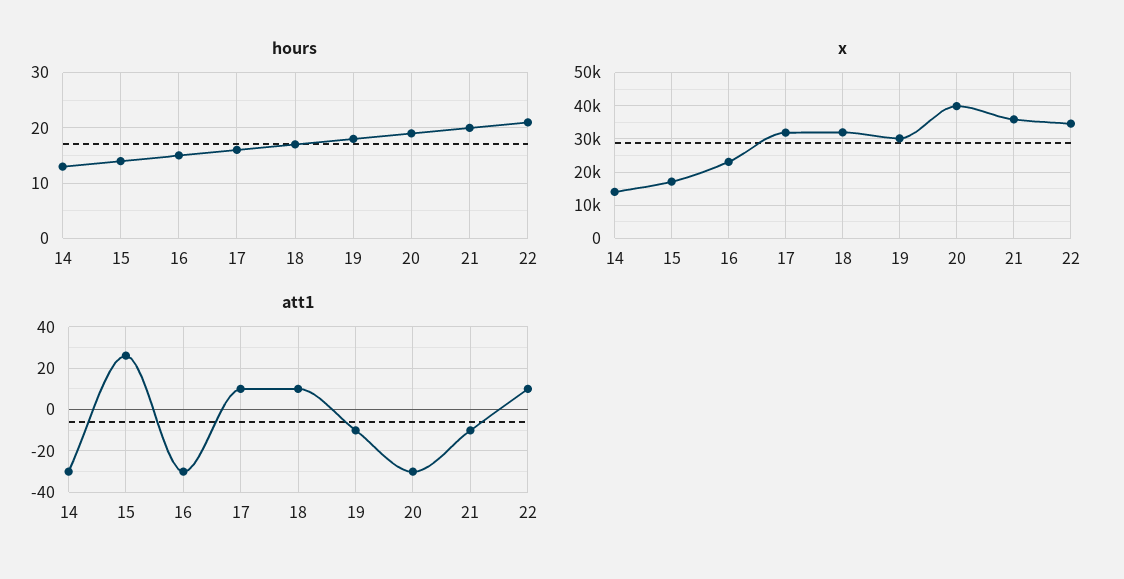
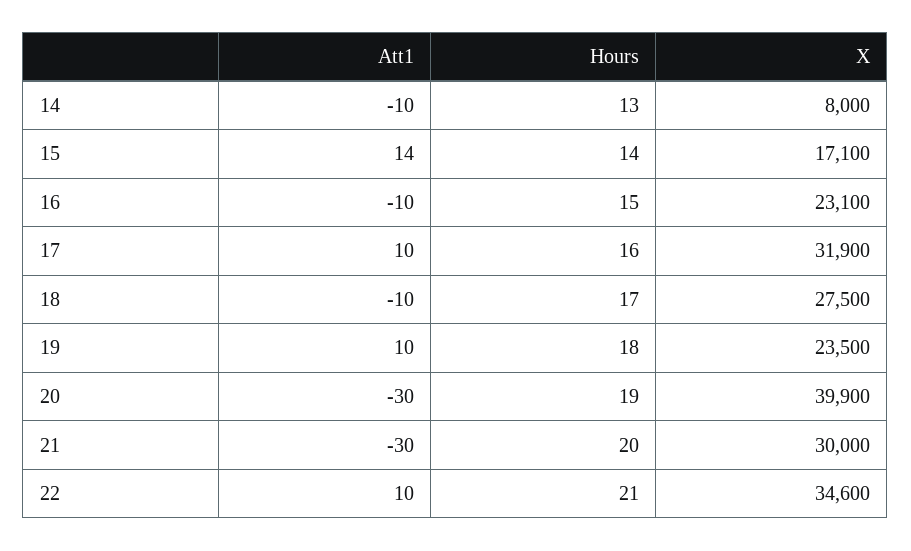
  {
    "hours": {
      "14": 13,
      "15": 14,
      "16": 15,
      "17": 16,
      "18": 17,
      "19": 18,
      "20": 19,
      "21": 20,
      "22": 21
    },
    "x": {
-     "14": 14000,
+     "14": 8000,
      "15": 17100,
      "16": 23100,
      "17": 31900,
-     "18": 32000,
+     "18": 27500,
-     "19": 30000,
+     "19": 23500,
      "20": 39900,
-     "21": 36000,
+     "21": 30000,
      "22": 34600
    },
    "att1": {
-     "14": -30,
+     "14": -10,
-     "15": 25,
+     "15": 14,
-     "16": -30,
+     "16": -10,
      "17": 10,
-     "18": 10,
+     "18": -10,
-     "19": -10,
+     "19": 10,
      "20": -30,
-     "21": -10,
+     "21": -30,
      "22": 10
    }
  }

